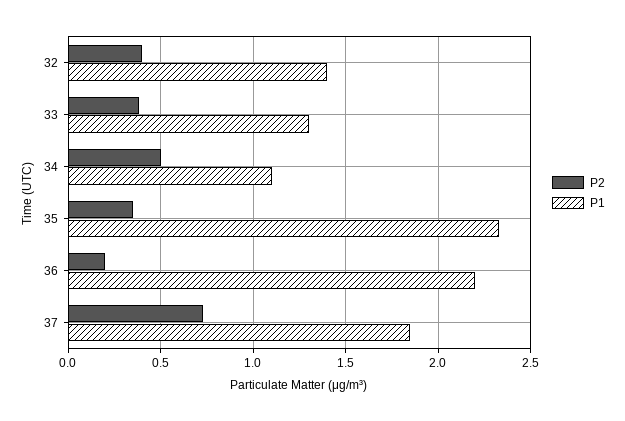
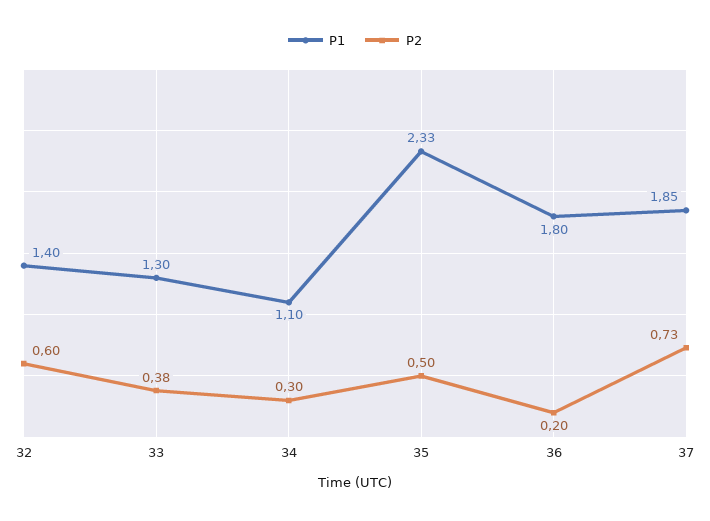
  {
    "P2": {
-     "32": 0.4,
+     "32": 0.6,
      "33": 0.38,
-     "34": 0.5,
+     "34": 0.3,
-     "35": 0.35,
+     "35": 0.5,
      "36": 0.2,
      "37": 0.73
    },
    "P1": {
      "32": 1.4,
      "33": 1.3,
      "34": 1.1,
      "35": 2.33,
-     "36": 2.2,
+     "36": 1.8,
      "37": 1.85
    }
  }

